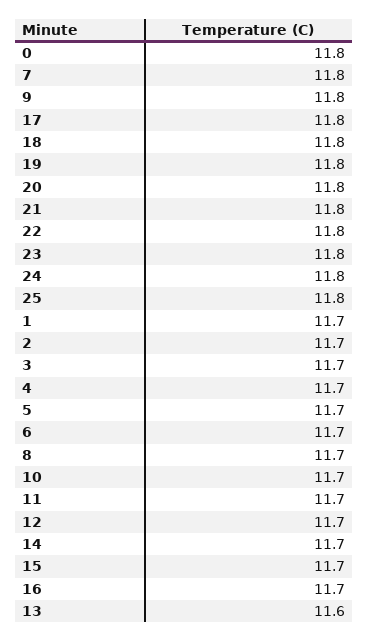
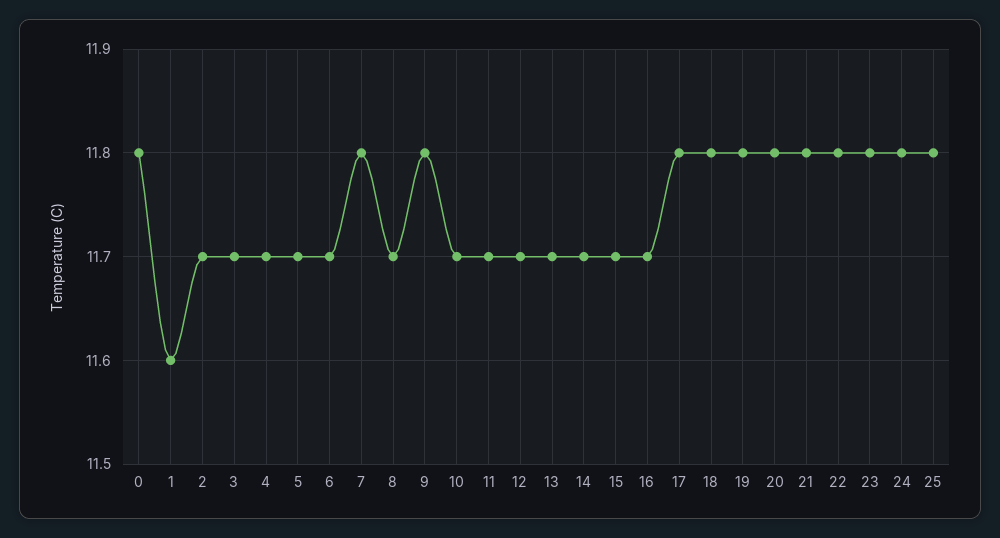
  {
    "0": 11.8,
    "7": 11.8,
    "9": 11.8,
    "17": 11.8,
    "18": 11.8,
    "19": 11.8,
    "20": 11.8,
    "21": 11.8,
    "22": 11.8,
    "23": 11.8,
    "24": 11.8,
    "25": 11.8,
-   "1": 11.7,
+   "1": 11.6,
    "2": 11.7,
    "3": 11.7,
    "4": 11.7,
    "5": 11.7,
    "6": 11.7,
    "8": 11.7,
    "10": 11.7,
    "11": 11.7,
    "12": 11.7,
    "14": 11.7,
    "15": 11.7,
    "16": 11.7,
-   "13": 11.6
+   "13": 11.7
  }

